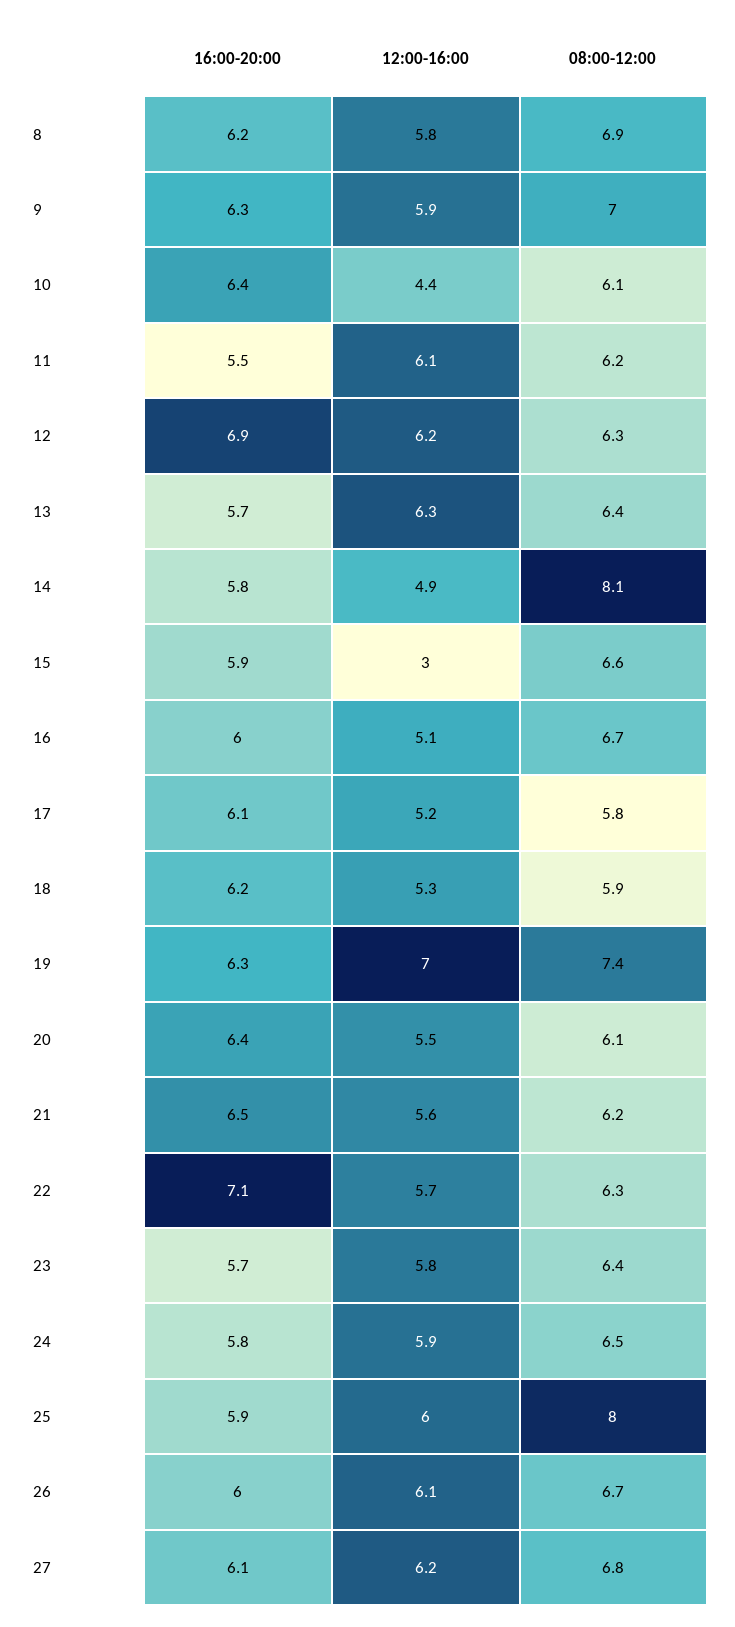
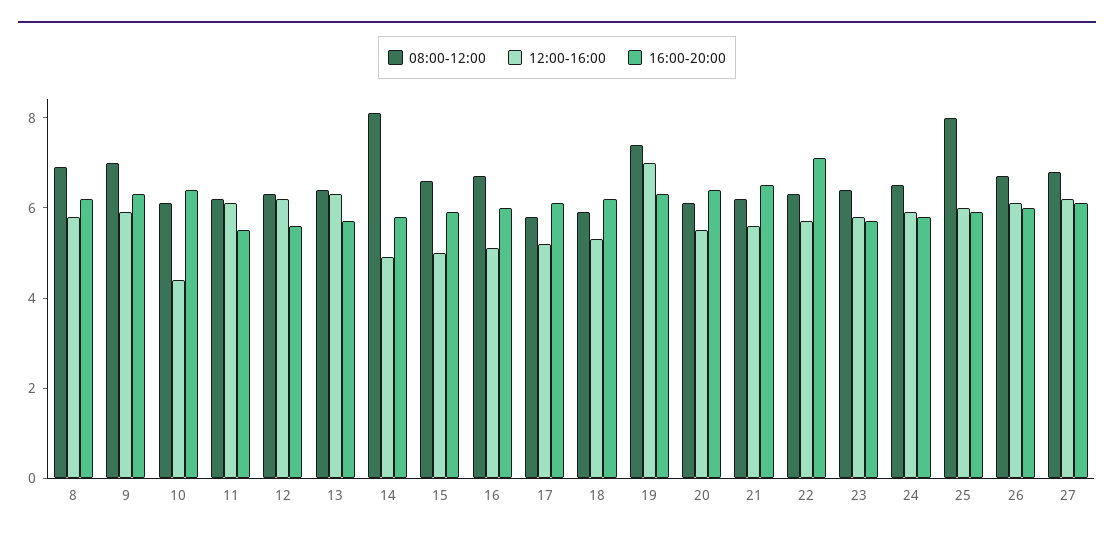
  {
    "16:00-20:00": {
      "8": 6.2,
      "9": 6.3,
      "10": 6.4,
      "11": 5.5,
-     "12": 6.9,
+     "12": 5.5,
      "13": 5.7,
      "14": 5.8,
      "15": 5.9,
      "16": 6,
      "17": 6.1,
      "18": 6.2,
      "19": 6.3,
      "20": 6.4,
      "21": 6.5,
      "22": 7.1,
      "23": 5.7,
      "24": 5.8,
      "25": 5.9,
      "26": 6,
      "27": 6.1
    },
    "12:00-16:00": {
      "8": 5.8,
      "9": 5.9,
      "10": 4.4,
      "11": 6.1,
      "12": 6.2,
      "13": 6.3,
      "14": 4.9,
-     "15": 3,
+     "15": 5,
      "16": 5.1,
      "17": 5.2,
      "18": 5.3,
      "19": 7,
      "20": 5.5,
      "21": 5.6,
      "22": 5.7,
      "23": 5.8,
      "24": 5.9,
      "25": 6,
      "26": 6.1,
      "27": 6.2
    },
    "08:00-12:00": {
      "8": 6.9,
      "9": 7,
      "10": 6.1,
      "11": 6.2,
      "12": 6.3,
      "13": 6.4,
      "14": 8.1,
      "15": 6.6,
      "16": 6.7,
      "17": 5.8,
      "18": 5.9,
      "19": 7.4,
      "20": 6.1,
      "21": 6.2,
      "22": 6.3,
      "23": 6.4,
      "24": 6.5,
      "25": 8,
      "26": 6.7,
      "27": 6.8
    }
  }

